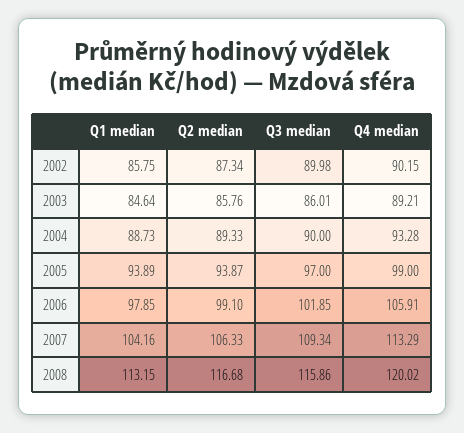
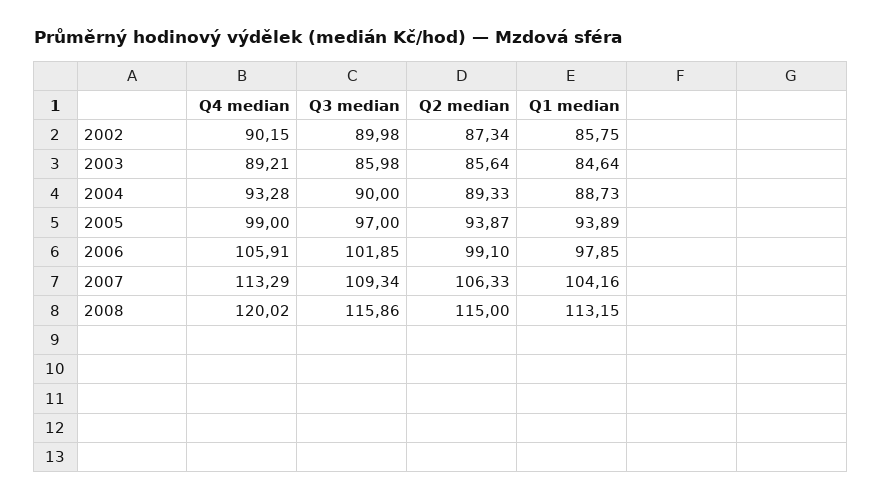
  {
    "Q1 median": {
      "2002": 85.75,
      "2003": 84.64,
      "2004": 88.73,
      "2005": 93.89,
      "2006": 97.85,
      "2007": 104.16,
      "2008": 113.15
    },
    "Q2 median": {
      "2002": 87.34,
-     "2003": 85.76,
+     "2003": 85.64,
      "2004": 89.33,
      "2005": 93.87,
      "2006": 99.1,
      "2007": 106.33,
-     "2008": 116.68
+     "2008": 115
    },
    "Q3 median": {
      "2002": 89.98,
-     "2003": 86.01,
+     "2003": 85.98,
      "2004": 90,
      "2005": 97,
      "2006": 101.85,
      "2007": 109.34,
      "2008": 115.86
    },
    "Q4 median": {
      "2002": 90.15,
      "2003": 89.21,
      "2004": 93.28,
      "2005": 99,
      "2006": 105.91,
      "2007": 113.29,
      "2008": 120.02
    }
  }

